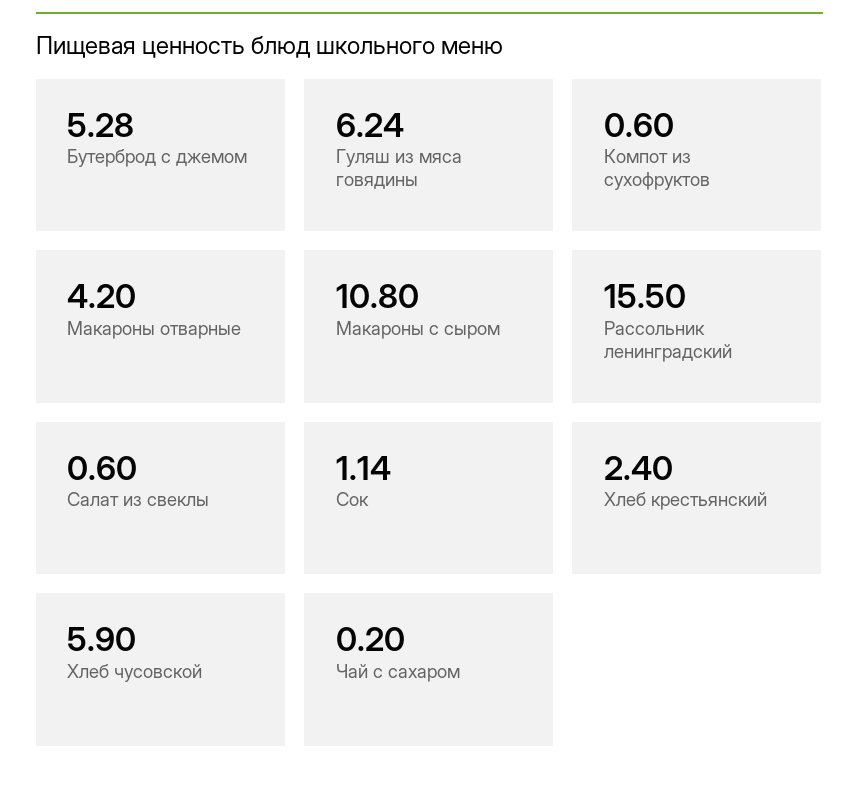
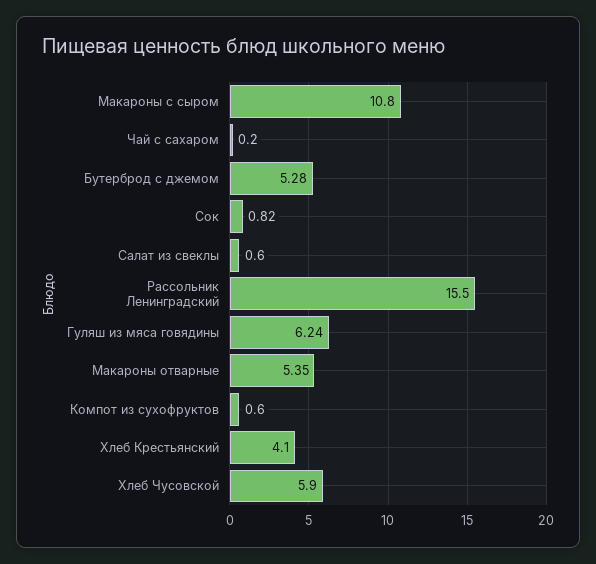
  {
    "Бутерброд с джемом": 5.28,
    "Гуляш из мяса говядины": 6.24,
    "Компот из сухофруктов": 0.6,
-   "Макароны отварные": 4.2,
+   "Макароны отварные": 5.35,
    "Макароны с сыром": 10.8,
    "Рассольник ленинградский": 15.5,
    "Салат из свеклы": 0.6,
-   "Сок": 1.14,
+   "Сок": 0.82,
-   "Хлеб крестьянский": 2.4,
+   "Хлеб крестьянский": 4.1,
    "Хлеб чусовской": 5.9,
    "Чай с сахаром": 0.2
  }

